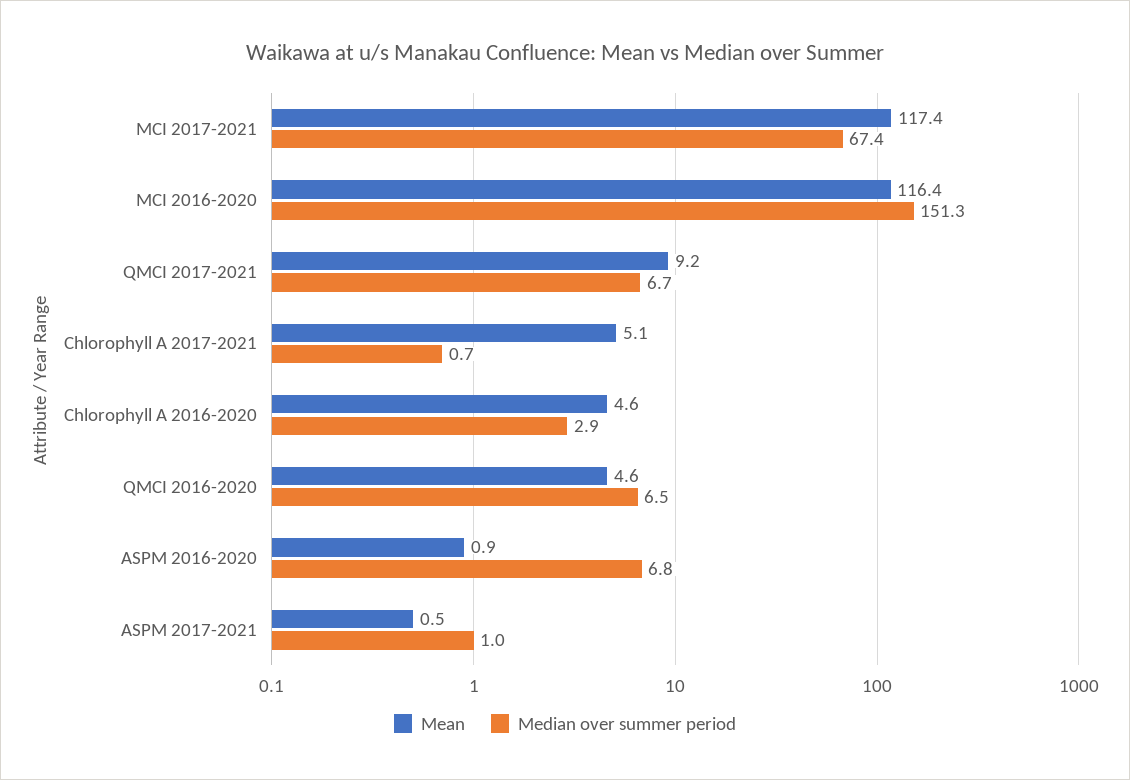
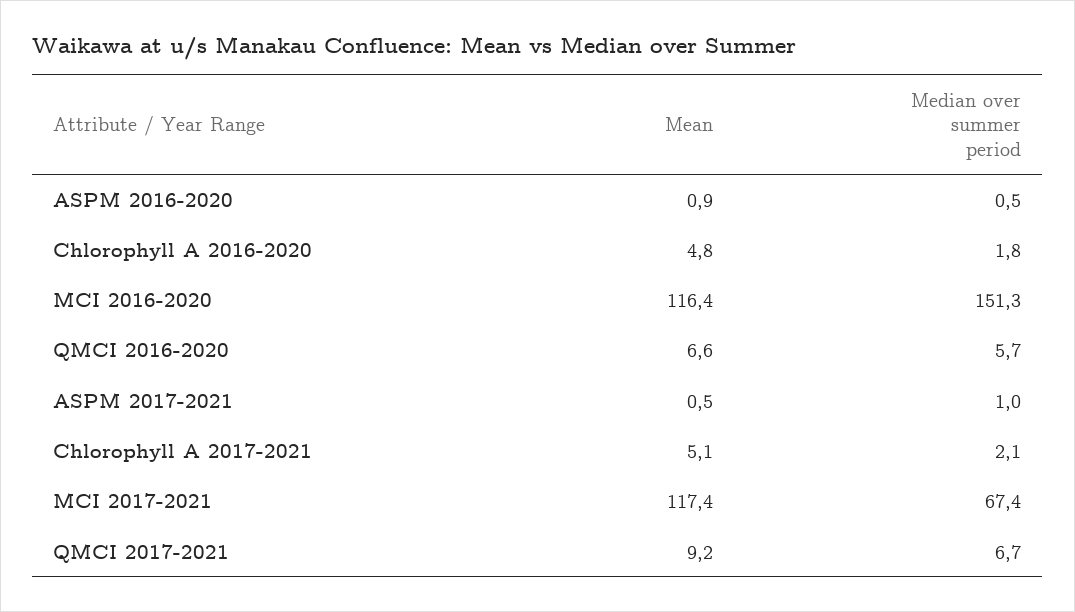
  {
    "Mean": {
      "MCI 2017-2021": 117.4,
      "MCI 2016-2020": 116.4,
      "QMCI 2017-2021": 9.2,
      "Chlorophyll A 2017-2021": 5.1,
-     "Chlorophyll A 2016-2020": 4.6,
+     "Chlorophyll A 2016-2020": 4.8,
-     "QMCI 2016-2020": 4.6,
+     "QMCI 2016-2020": 6.6,
      "ASPM 2016-2020": 0.9,
      "ASPM 2017-2021": 0.5
    },
    "Median over summer period": {
      "MCI 2017-2021": 67.4,
      "MCI 2016-2020": 151.3,
      "QMCI 2017-2021": 6.7,
-     "Chlorophyll A 2017-2021": 0.7,
+     "Chlorophyll A 2017-2021": 2.1,
-     "Chlorophyll A 2016-2020": 2.9,
+     "Chlorophyll A 2016-2020": 1.8,
-     "QMCI 2016-2020": 6.5,
+     "QMCI 2016-2020": 5.7,
-     "ASPM 2016-2020": 6.8,
+     "ASPM 2016-2020": 0.5,
      "ASPM 2017-2021": 1
    }
  }

